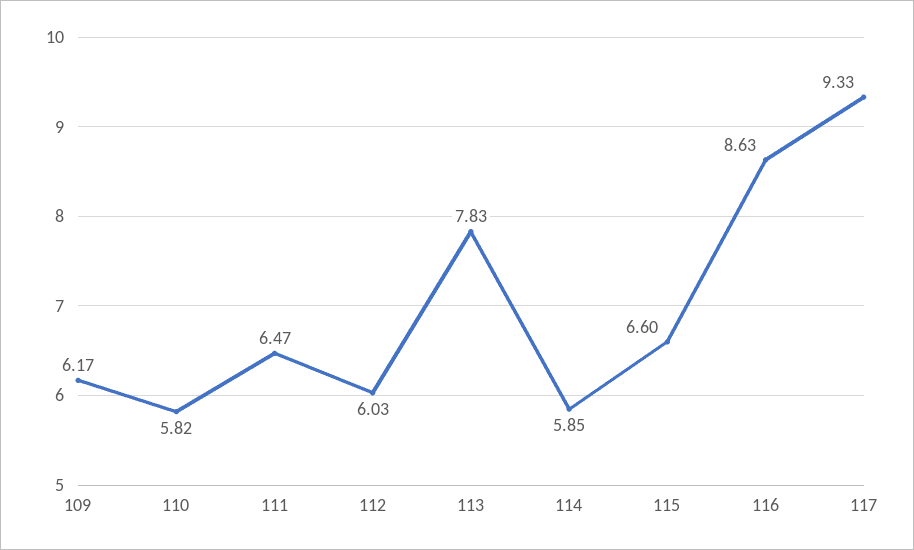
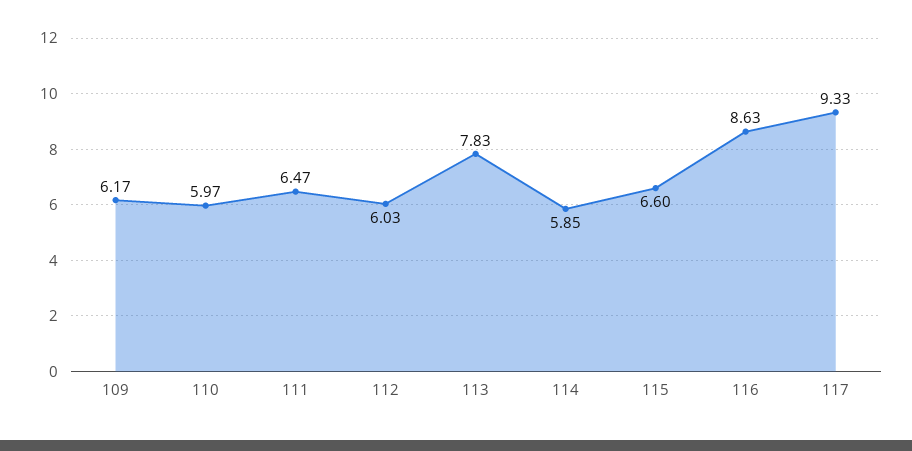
  {
    "109": 6.17,
-   "110": 5.82,
+   "110": 5.97,
    "111": 6.47,
    "112": 6.03,
    "113": 7.83,
    "114": 5.85,
    "115": 6.6,
    "116": 8.63,
    "117": 9.33
  }

